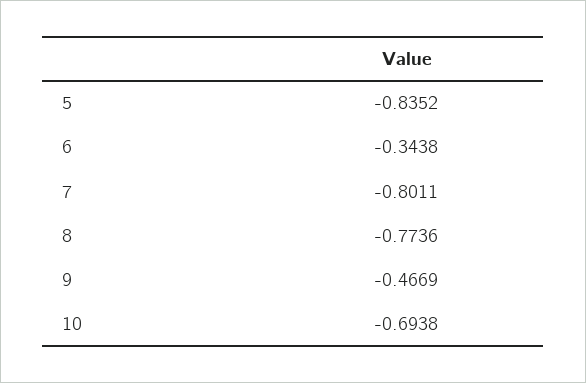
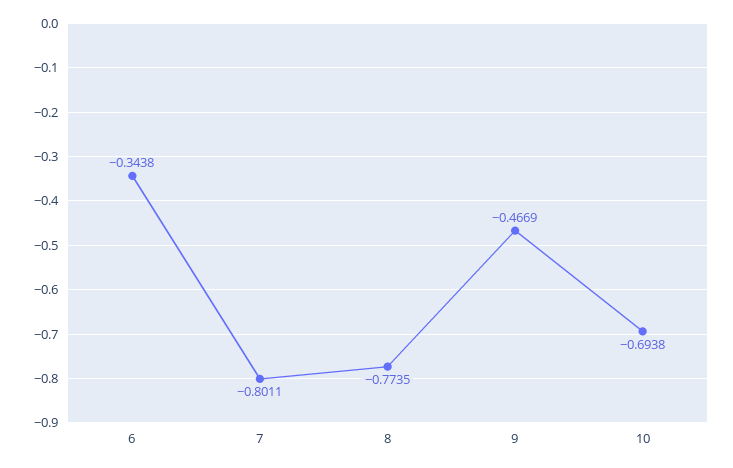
  {
-   "5": -0.8352,
    "6": -0.3438,
    "7": -0.8011,
-   "8": -0.7736,
+   "8": -0.7735,
    "9": -0.4669,
    "10": -0.6938
  }

